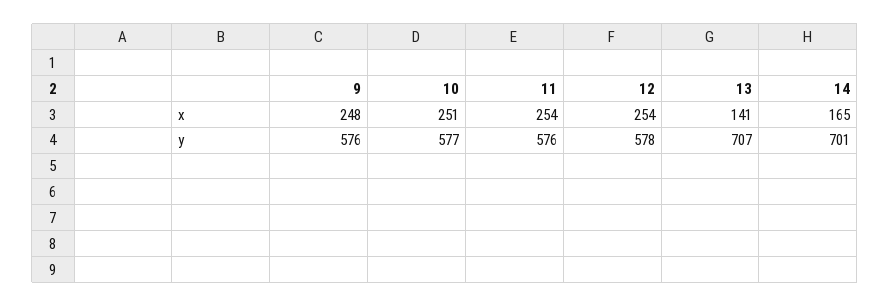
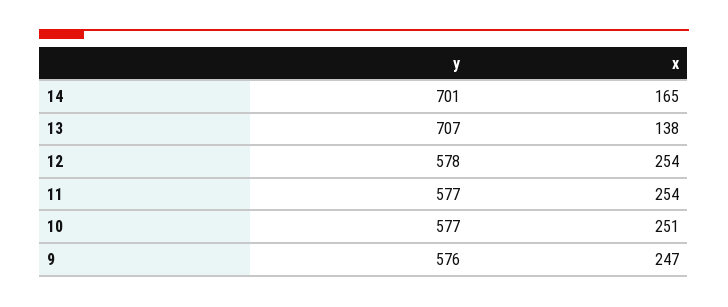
  {
    "9": {
-     "x": 248,
+     "x": 247,
      "y": 576
    },
    "10": {
      "x": 251,
      "y": 577
    },
    "11": {
      "x": 254,
-     "y": 576
+     "y": 577
    },
    "12": {
      "x": 254,
      "y": 578
    },
    "13": {
-     "x": 141,
+     "x": 138,
      "y": 707
    },
    "14": {
      "x": 165,
      "y": 701
    }
  }

